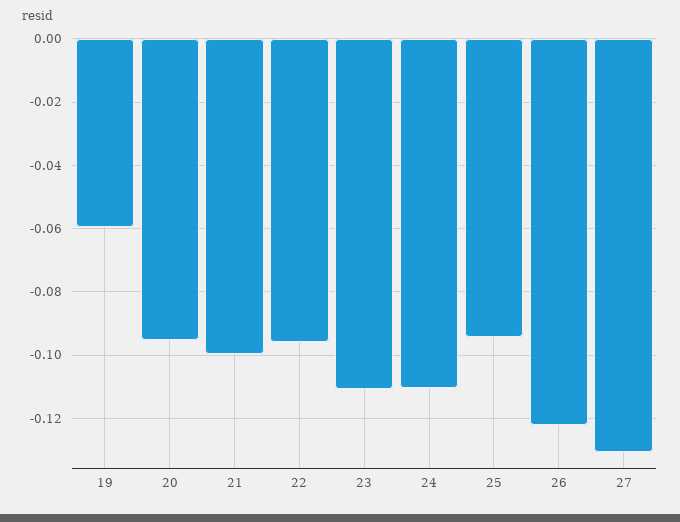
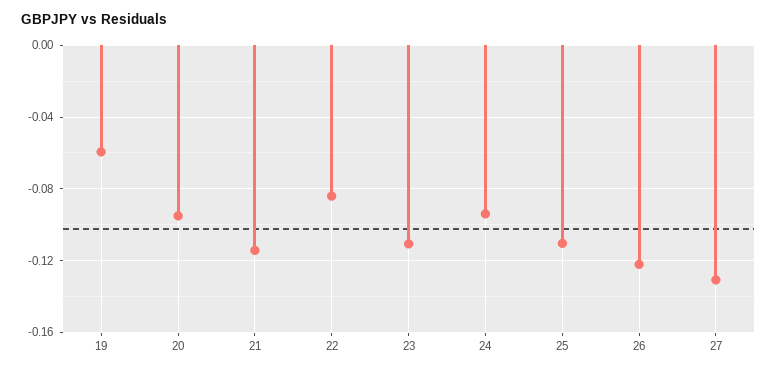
  {
    "19": -0.06,
    "20": -0.096,
-   "21": -0.1,
+   "21": -0.115,
-   "22": -0.096,
+   "22": -0.085,
    "23": -0.11,
-   "24": -0.11,
+   "24": -0.095,
-   "25": -0.094,
+   "25": -0.11,
    "26": -0.122,
    "27": -0.13
  }

